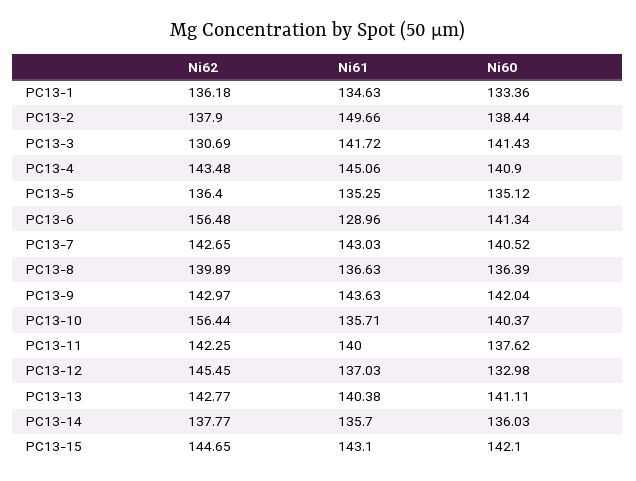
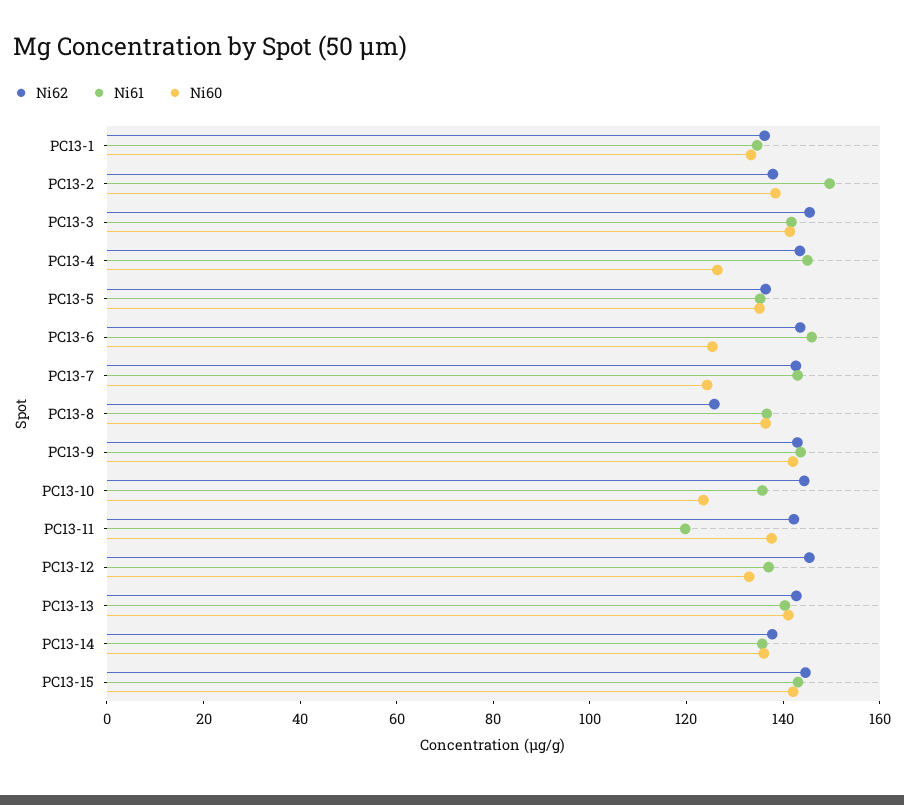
  {
    "Ni62": {
      "PC13-1": 136.18,
      "PC13-2": 137.9,
-     "PC13-3": 130.69,
+     "PC13-3": 145,
      "PC13-4": 143.48,
      "PC13-5": 136.4,
-     "PC13-6": 156.48,
+     "PC13-6": 145,
      "PC13-7": 142.65,
-     "PC13-8": 139.89,
+     "PC13-8": 125,
      "PC13-9": 142.97,
-     "PC13-10": 156.44,
+     "PC13-10": 145,
      "PC13-11": 142.25,
      "PC13-12": 145.45,
      "PC13-13": 142.77,
      "PC13-14": 137.77,
      "PC13-15": 144.65
    },
    "Ni61": {
      "PC13-1": 134.63,
      "PC13-2": 149.66,
      "PC13-3": 141.72,
      "PC13-4": 145.06,
      "PC13-5": 135.25,
-     "PC13-6": 128.96,
+     "PC13-6": 145,
      "PC13-7": 143.03,
      "PC13-8": 136.63,
      "PC13-9": 143.63,
      "PC13-10": 135.71,
-     "PC13-11": 140,
+     "PC13-11": 120,
      "PC13-12": 137.03,
      "PC13-13": 140.38,
      "PC13-14": 135.7,
      "PC13-15": 143.1
    },
    "Ni60": {
      "PC13-1": 133.36,
      "PC13-2": 138.44,
      "PC13-3": 141.43,
-     "PC13-4": 140.9,
+     "PC13-4": 125,
      "PC13-5": 135.12,
-     "PC13-6": 141.34,
+     "PC13-6": 125,
-     "PC13-7": 140.52,
+     "PC13-7": 125,
      "PC13-8": 136.39,
      "PC13-9": 142.04,
-     "PC13-10": 140.37,
+     "PC13-10": 125,
      "PC13-11": 137.62,
      "PC13-12": 132.98,
      "PC13-13": 141.11,
      "PC13-14": 136.03,
      "PC13-15": 142.1
    }
  }

